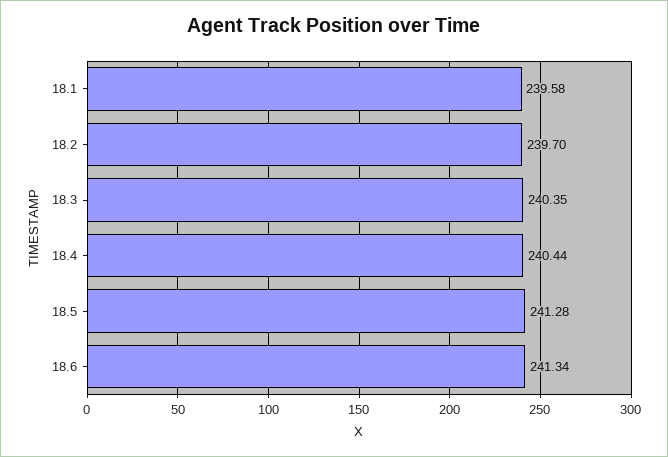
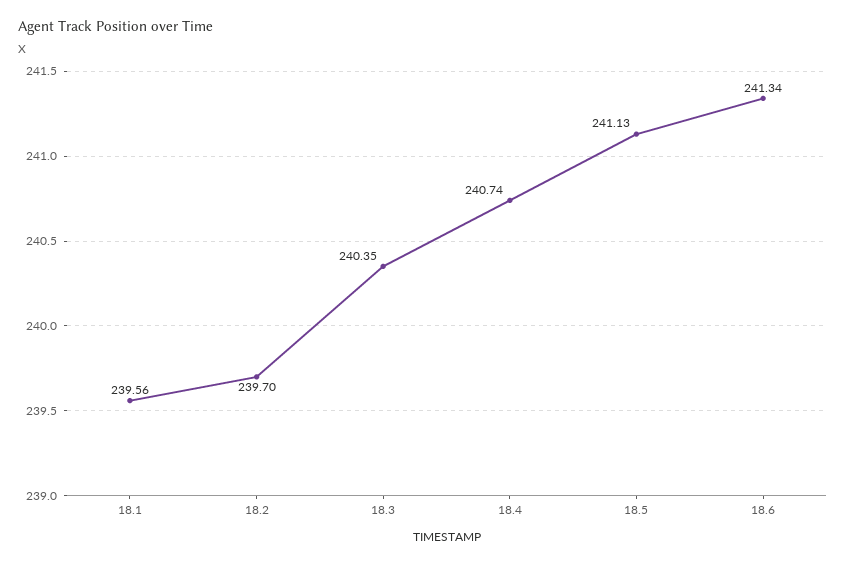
  {
-   "18.1": 239.58,
+   "18.1": 239.56,
    "18.2": 239.7,
    "18.3": 240.35,
-   "18.4": 240.44,
+   "18.4": 240.74,
-   "18.5": 241.28,
+   "18.5": 241.13,
    "18.6": 241.34
  }

